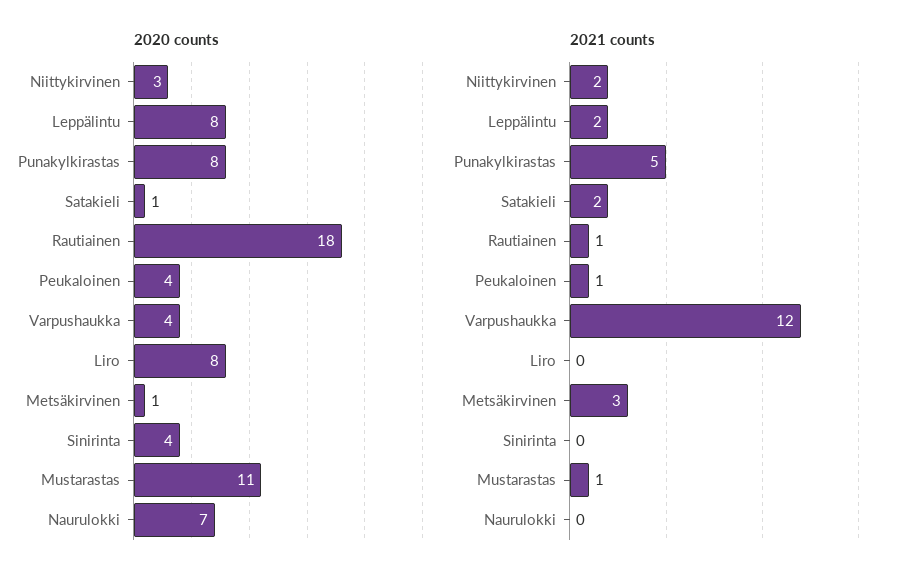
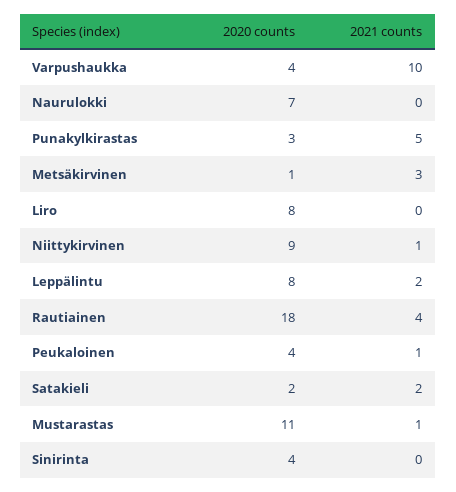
  {
    "2020 counts": {
-     "Niittykirvinen": 3,
+     "Niittykirvinen": 9,
      "Leppälintu": 8,
-     "Punakylkirastas": 8,
+     "Punakylkirastas": 3,
-     "Satakieli": 1,
+     "Satakieli": 2,
      "Rautiainen": 18,
      "Peukaloinen": 4,
      "Varpushaukka": 4,
      "Liro": 8,
      "Metsäkirvinen": 1,
      "Sinirinta": 4,
      "Mustarastas": 11,
      "Naurulokki": 7
    },
    "2021 counts": {
-     "Niittykirvinen": 2,
+     "Niittykirvinen": 1,
      "Leppälintu": 2,
      "Punakylkirastas": 5,
      "Satakieli": 2,
-     "Rautiainen": 1,
+     "Rautiainen": 4,
      "Peukaloinen": 1,
-     "Varpushaukka": 12,
+     "Varpushaukka": 10,
      "Liro": 0,
      "Metsäkirvinen": 3,
      "Sinirinta": 0,
      "Mustarastas": 1,
      "Naurulokki": 0
    }
  }

